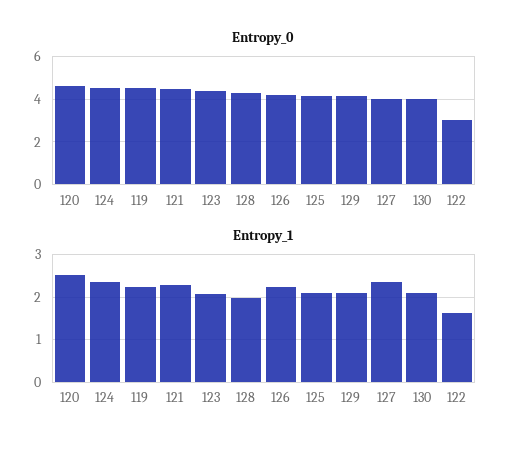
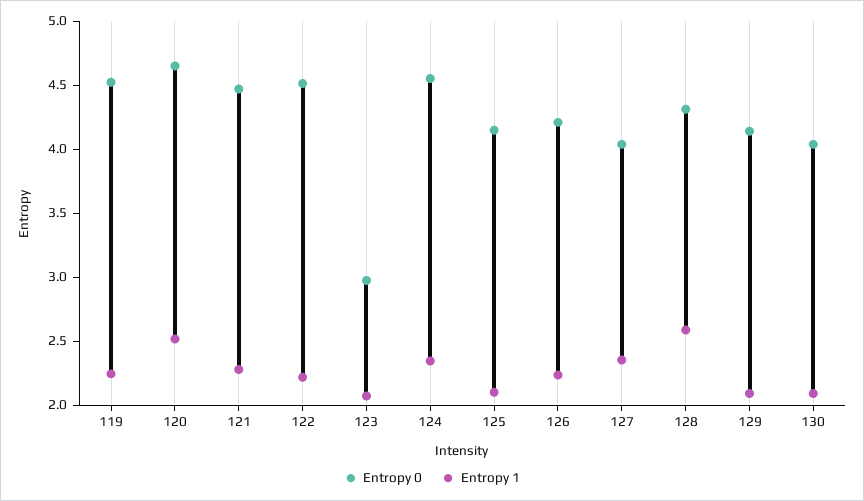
  {
    "Entropy_0": {
      "120": 4.7,
      "124": 4.6,
      "119": 4.5,
      "121": 4.5,
-     "123": 4.5,
+     "123": 3,
      "128": 4.3,
      "126": 4.2,
      "125": 4.1,
      "129": 4.1,
      "127": 4,
      "130": 4,
-     "122": 3
+     "122": 4.5
    },
    "Entropy_1": {
      "120": 2.5,
      "124": 2.3,
      "119": 2.2,
      "121": 2.3,
      "123": 2.1,
-     "128": 2,
+     "128": 2.6,
      "126": 2.2,
      "125": 2.1,
      "129": 2.1,
      "127": 2.4,
      "130": 2.1,
-     "122": 1.6
+     "122": 2.2
    }
  }

